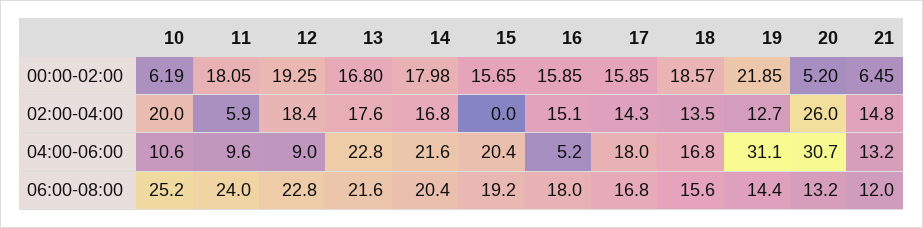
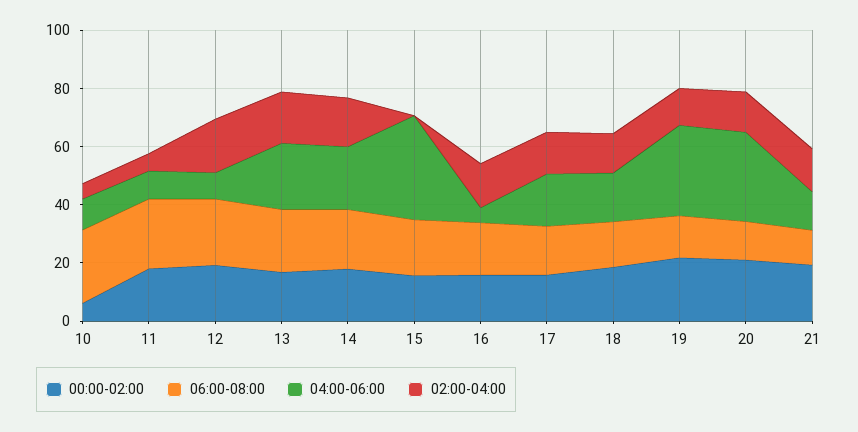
  {
    "00:00-02:00": {
      "10": 6.19,
      "11": 18.05,
      "12": 19.25,
      "13": 16.8,
      "14": 17.98,
      "15": 15.65,
      "16": 15.85,
      "17": 15.85,
      "18": 18.57,
      "19": 21.85,
-     "20": 5.2,
+     "20": 20,
-     "21": 6.45
+     "21": 20
    },
    "02:00-04:00": {
-     "10": 20,
+     "10": 5,
      "11": 5.9,
      "12": 18.4,
      "13": 17.6,
      "14": 16.8,
      "15": 0,
      "16": 15.1,
      "17": 14.3,
      "18": 13.5,
      "19": 12.7,
-     "20": 26,
+     "20": 15,
      "21": 14.8
    },
    "04:00-06:00": {
      "10": 10.6,
      "11": 9.6,
      "12": 9,
      "13": 22.8,
      "14": 21.6,
-     "15": 20.4,
+     "15": 35,
      "16": 5.2,
      "17": 18,
      "18": 16.8,
      "19": 31.1,
      "20": 30.7,
      "21": 13.2
    },
    "06:00-08:00": {
      "10": 25.2,
      "11": 24,
      "12": 22.8,
      "13": 21.6,
      "14": 20.4,
      "15": 19.2,
      "16": 18,
      "17": 16.8,
      "18": 15.6,
      "19": 14.4,
      "20": 13.2,
      "21": 12
    }
  }

